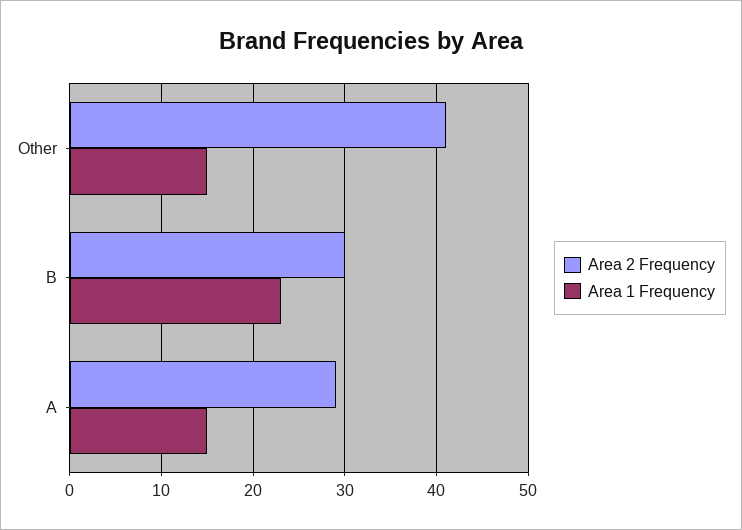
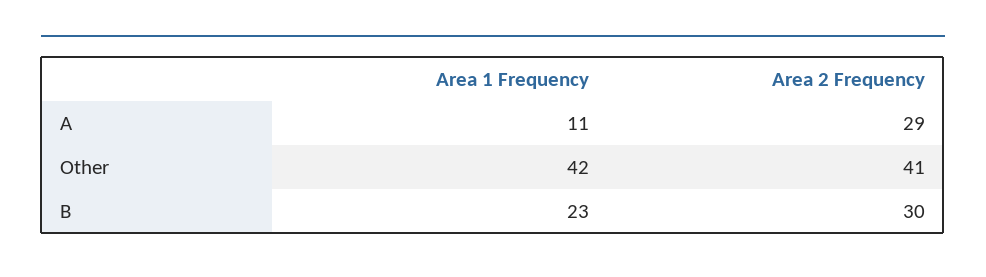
  {
    "Area 2 Frequency": {
      "Other": 41,
      "B": 30,
      "A": 29
    },
    "Area 1 Frequency": {
-     "Other": 15,
+     "Other": 42,
      "B": 23,
-     "A": 15
+     "A": 11
    }
  }

